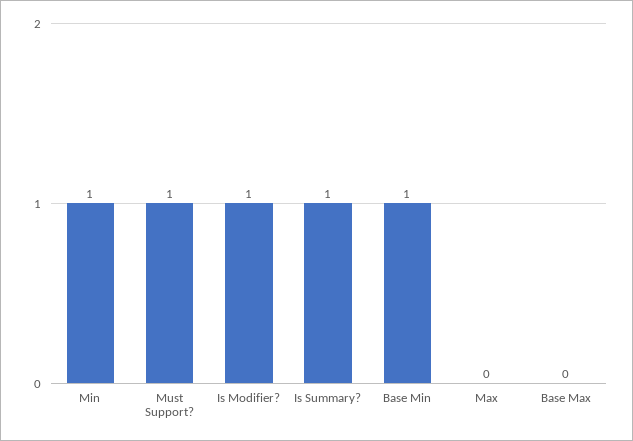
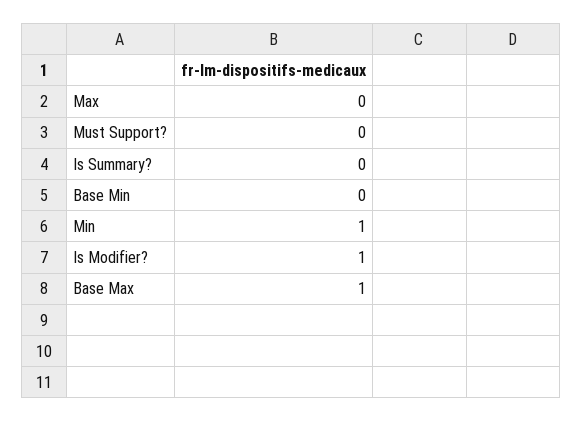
  {
    "Min": 1,
-   "Must Support?": 1,
+   "Must Support?": 0,
    "Is Modifier?": 1,
-   "Is Summary?": 1,
+   "Is Summary?": 0,
-   "Base Min": 1,
+   "Base Min": 0,
    "Max": 0,
-   "Base Max": 0
+   "Base Max": 1
  }

